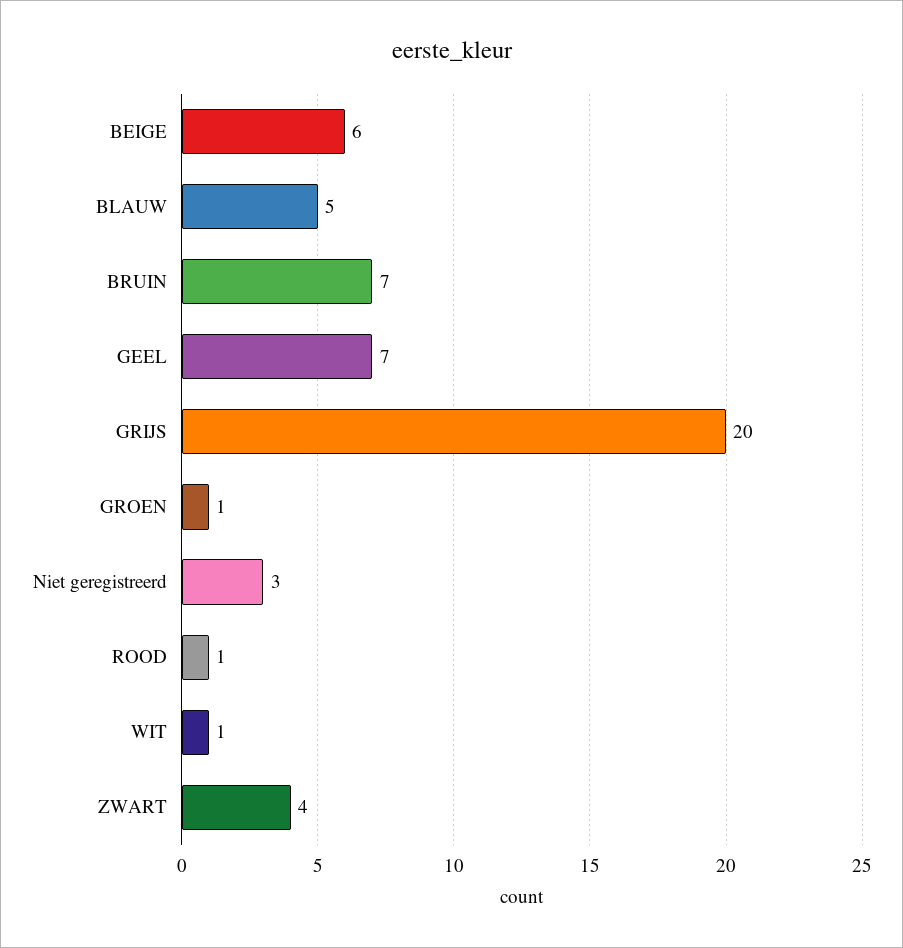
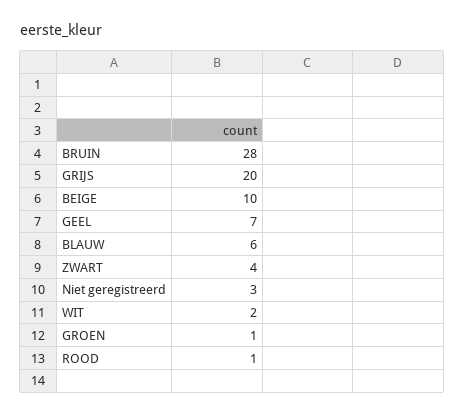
  {
-   "BEIGE": 6,
+   "BEIGE": 10,
-   "BLAUW": 5,
+   "BLAUW": 6,
-   "BRUIN": 7,
+   "BRUIN": 28,
    "GEEL": 7,
    "GRIJS": 20,
    "GROEN": 1,
    "Niet geregistreerd": 3,
    "ROOD": 1,
-   "WIT": 1,
+   "WIT": 2,
    "ZWART": 4
  }

